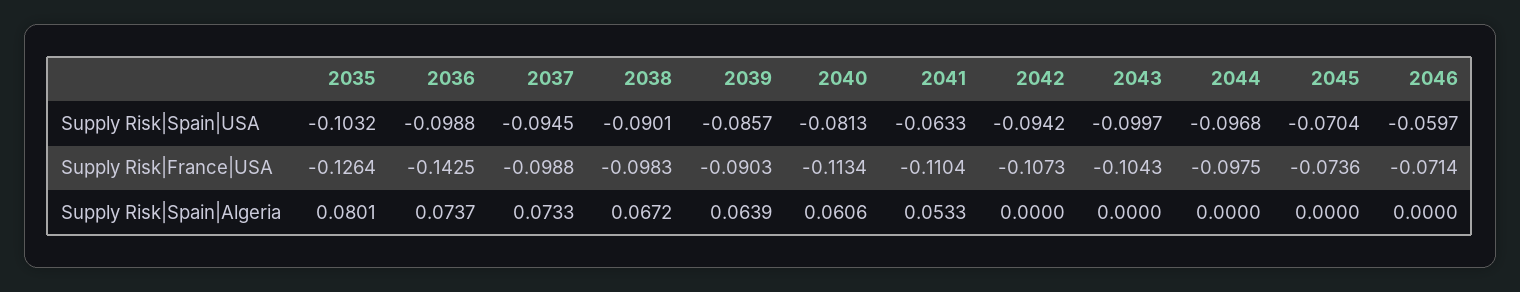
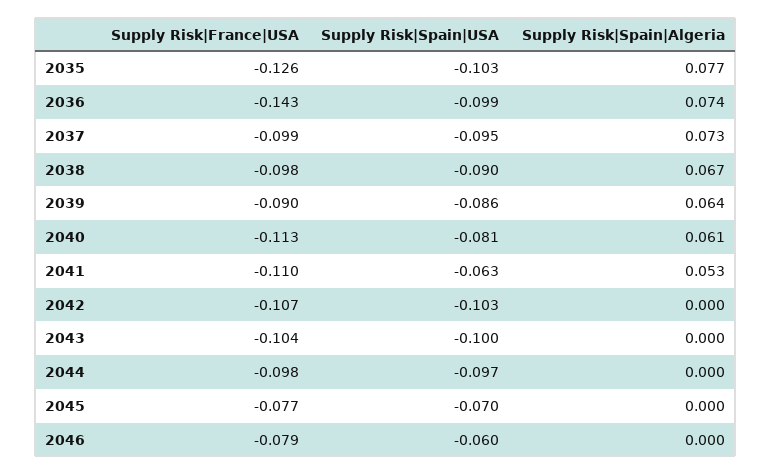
  {
    "2035": {
      "Supply Risk|Spain|USA": -0.1032,
      "Supply Risk|France|USA": -0.1264,
-     "Supply Risk|Spain|Algeria": 0.0801
+     "Supply Risk|Spain|Algeria": 0.077
    },
    "2036": {
      "Supply Risk|Spain|USA": -0.0988,
      "Supply Risk|France|USA": -0.1425,
      "Supply Risk|Spain|Algeria": 0.0737
    },
    "2037": {
      "Supply Risk|Spain|USA": -0.0945,
      "Supply Risk|France|USA": -0.0988,
      "Supply Risk|Spain|Algeria": 0.0733
    },
    "2038": {
      "Supply Risk|Spain|USA": -0.0901,
      "Supply Risk|France|USA": -0.0983,
      "Supply Risk|Spain|Algeria": 0.0672
    },
    "2039": {
      "Supply Risk|Spain|USA": -0.0857,
      "Supply Risk|France|USA": -0.0903,
      "Supply Risk|Spain|Algeria": 0.0639
    },
    "2040": {
      "Supply Risk|Spain|USA": -0.0813,
      "Supply Risk|France|USA": -0.1134,
      "Supply Risk|Spain|Algeria": 0.0606
    },
    "2041": {
      "Supply Risk|Spain|USA": -0.0633,
      "Supply Risk|France|USA": -0.1104,
      "Supply Risk|Spain|Algeria": 0.0533
    },
    "2042": {
-     "Supply Risk|Spain|USA": -0.0942,
+     "Supply Risk|Spain|USA": -0.103,
      "Supply Risk|France|USA": -0.1073,
      "Supply Risk|Spain|Algeria": 0
    },
    "2043": {
      "Supply Risk|Spain|USA": -0.0997,
      "Supply Risk|France|USA": -0.1043,
      "Supply Risk|Spain|Algeria": 0
    },
    "2044": {
      "Supply Risk|Spain|USA": -0.0968,
      "Supply Risk|France|USA": -0.0975,
      "Supply Risk|Spain|Algeria": 0
    },
    "2045": {
      "Supply Risk|Spain|USA": -0.0704,
-     "Supply Risk|France|USA": -0.0736,
+     "Supply Risk|France|USA": -0.077,
      "Supply Risk|Spain|Algeria": 0
    },
    "2046": {
      "Supply Risk|Spain|USA": -0.0597,
-     "Supply Risk|France|USA": -0.0714,
+     "Supply Risk|France|USA": -0.079,
      "Supply Risk|Spain|Algeria": 0
    }
  }

